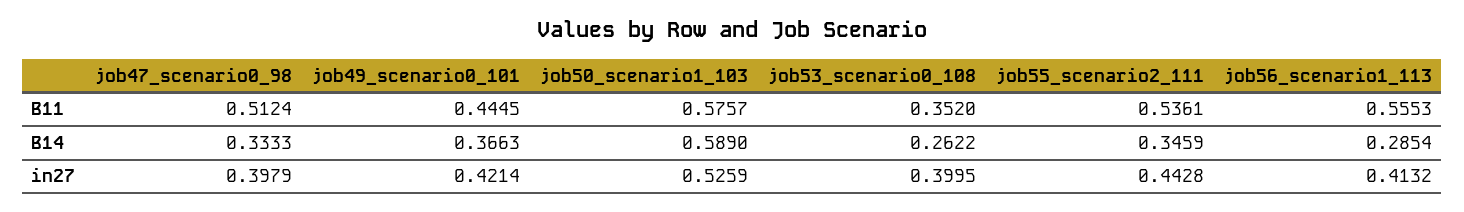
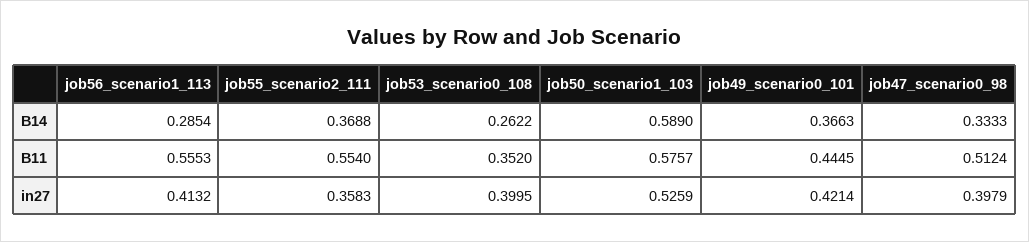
  {
    "job47_scenario0_98": {
      "B11": 0.5124,
      "B14": 0.3333,
      "in27": 0.3979
    },
    "job49_scenario0_101": {
      "B11": 0.4445,
      "B14": 0.3663,
      "in27": 0.4214
    },
    "job50_scenario1_103": {
      "B11": 0.5757,
      "B14": 0.589,
      "in27": 0.5259
    },
    "job53_scenario0_108": {
      "B11": 0.352,
      "B14": 0.2622,
      "in27": 0.3995
    },
    "job55_scenario2_111": {
-     "B11": 0.5361,
+     "B11": 0.554,
-     "B14": 0.3459,
+     "B14": 0.3688,
-     "in27": 0.4428
+     "in27": 0.3583
    },
    "job56_scenario1_113": {
      "B11": 0.5553,
      "B14": 0.2854,
      "in27": 0.4132
    }
  }

